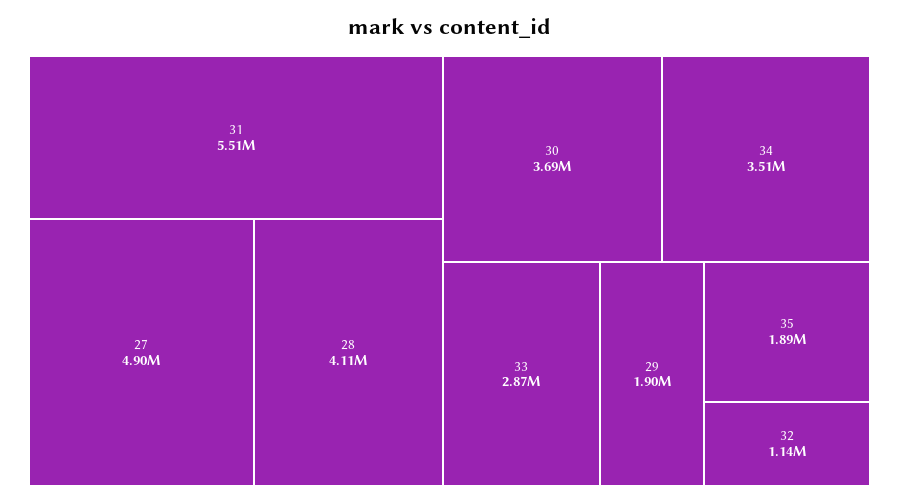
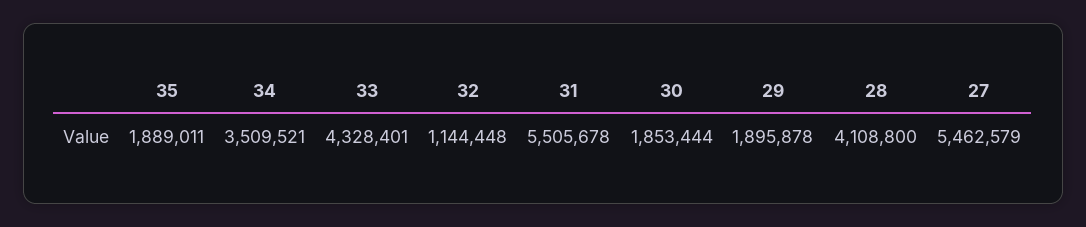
  {
    "31": 5505678,
-   "27": 4900000,
+   "27": 5462579,
    "28": 4108800,
-   "30": 3690000,
+   "30": 1853444,
    "34": 3509521,
-   "33": 2870000,
+   "33": 4328401,
    "29": 1895878,
    "35": 1889011,
    "32": 1144448
  }

